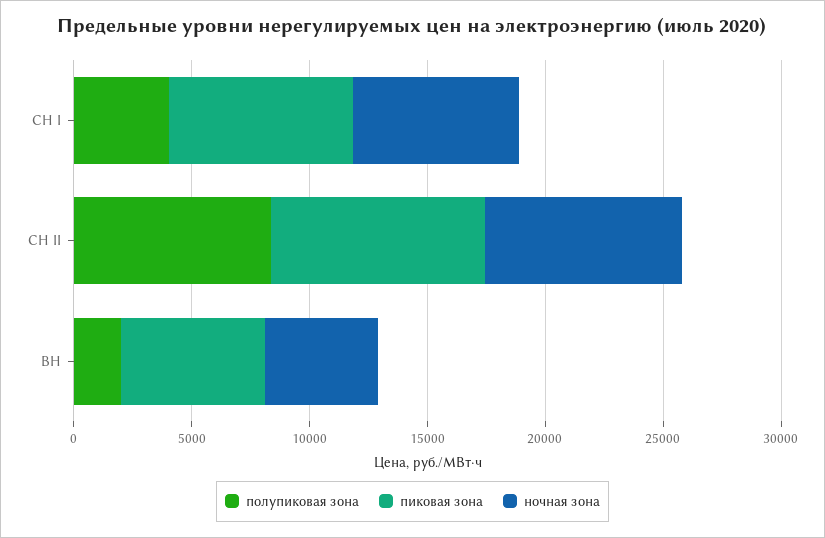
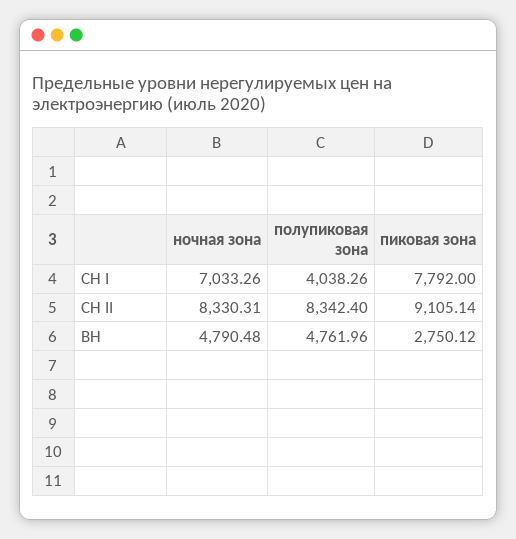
  {
    "полупиковая зона": {
      "СН I": 4038.26,
      "СН II": 8342.4,
-     "ВН": 2000
+     "ВН": 4761.96
    },
    "пиковая зона": {
      "СН I": 7792,
      "СН II": 9105.14,
-     "ВН": 6000
+     "ВН": 2750.12
    },
    "ночная зона": {
      "СН I": 7033.26,
      "СН II": 8330.31,
      "ВН": 4790.48
    }
  }

